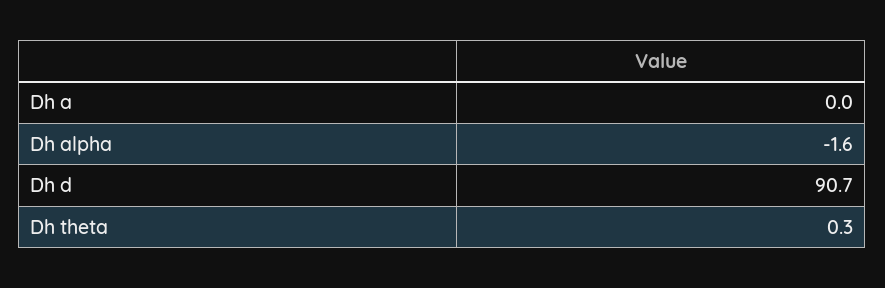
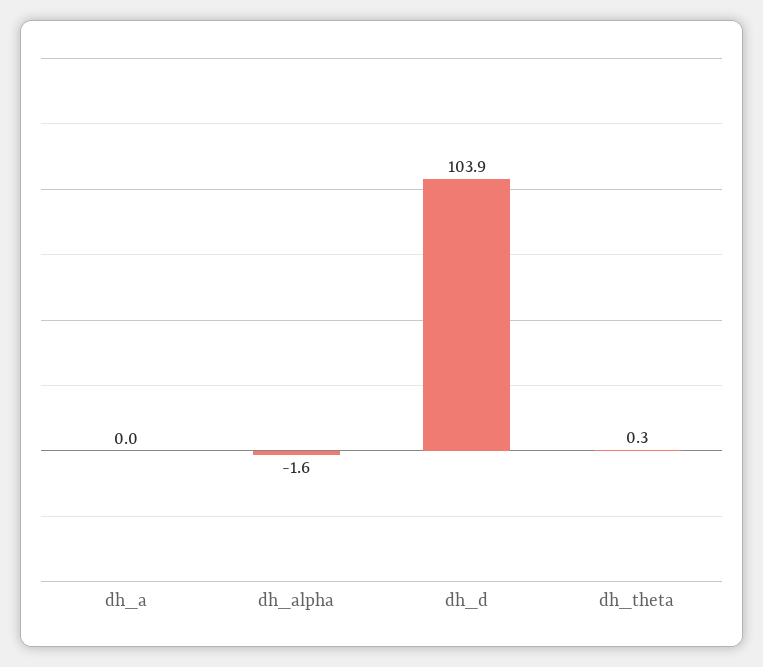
  {
    "Dh a": 0,
    "Dh alpha": -1.6,
-   "Dh d": 90.7,
+   "Dh d": 103.9,
    "Dh theta": 0.3
  }

